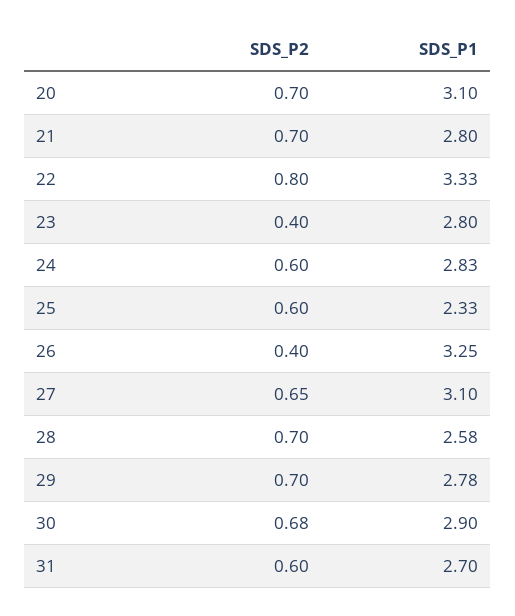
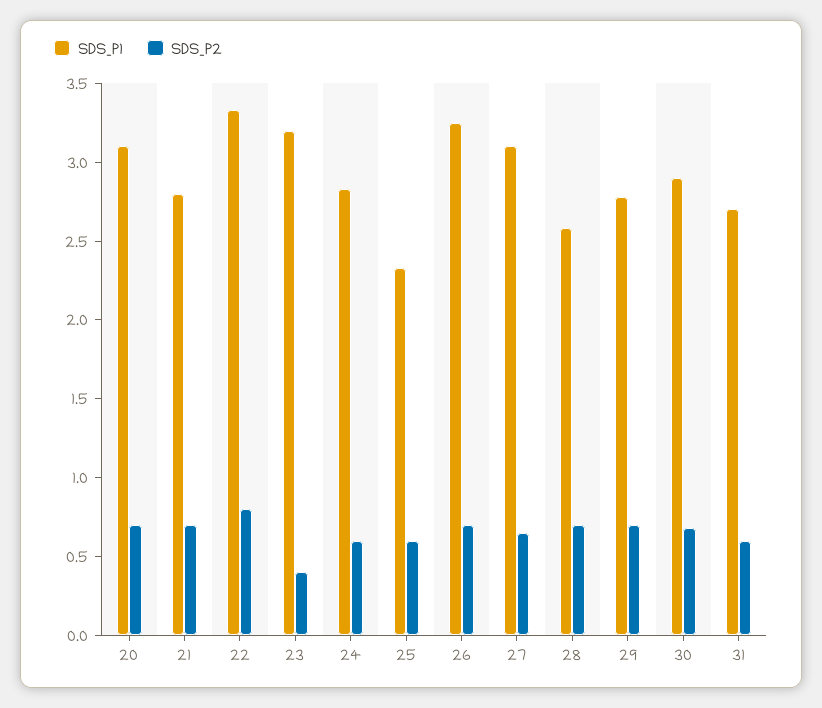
  {
    "SDS_P2": {
      "20": 0.7,
      "21": 0.7,
      "22": 0.8,
      "23": 0.4,
      "24": 0.6,
      "25": 0.6,
-     "26": 0.4,
+     "26": 0.7,
      "27": 0.65,
      "28": 0.7,
      "29": 0.7,
      "30": 0.68,
      "31": 0.6
    },
    "SDS_P1": {
      "20": 3.1,
      "21": 2.8,
      "22": 3.33,
-     "23": 2.8,
+     "23": 3.2,
      "24": 2.83,
      "25": 2.33,
      "26": 3.25,
      "27": 3.1,
      "28": 2.58,
      "29": 2.78,
      "30": 2.9,
      "31": 2.7
    }
  }

